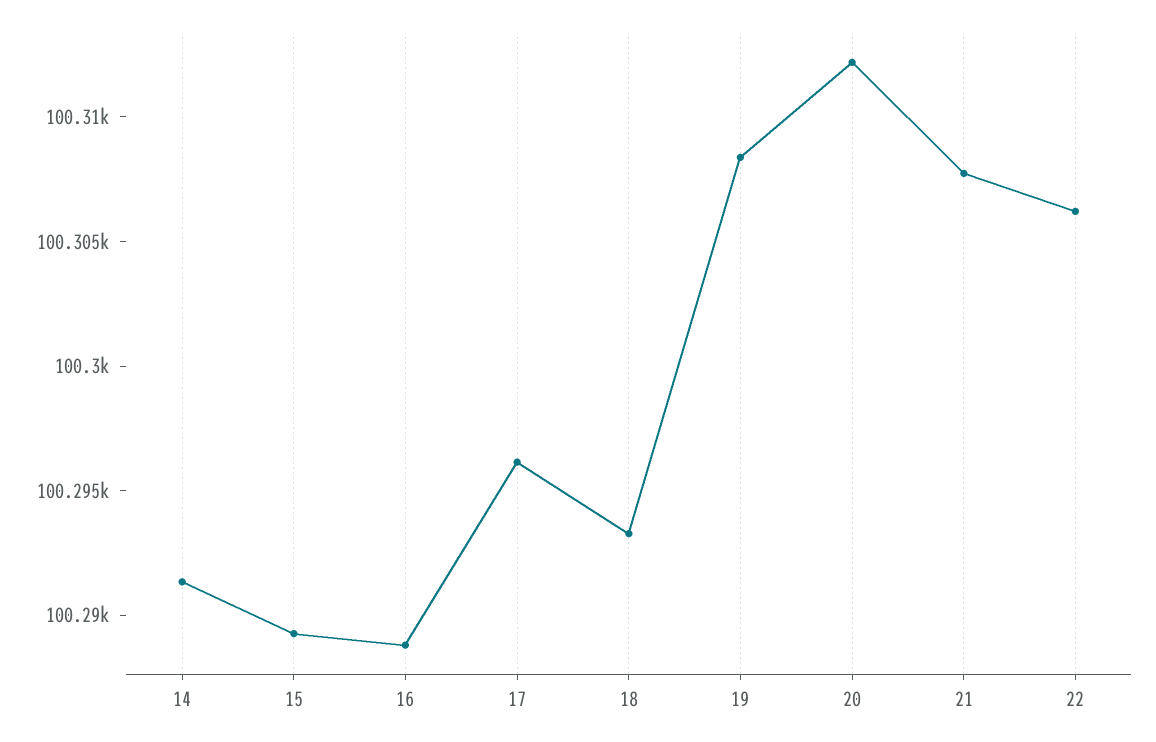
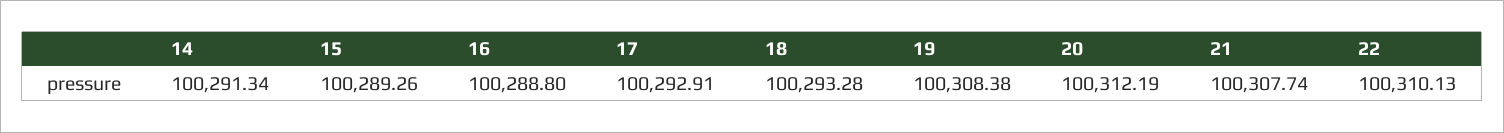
  {
    "14": 100291.34,
    "15": 100289.26,
    "16": 100288.8,
-   "17": 100296,
+   "17": 100292.91,
    "18": 100293.28,
    "19": 100308.38,
    "20": 100312.19,
    "21": 100307.74,
-   "22": 100306
+   "22": 100310.13
  }

